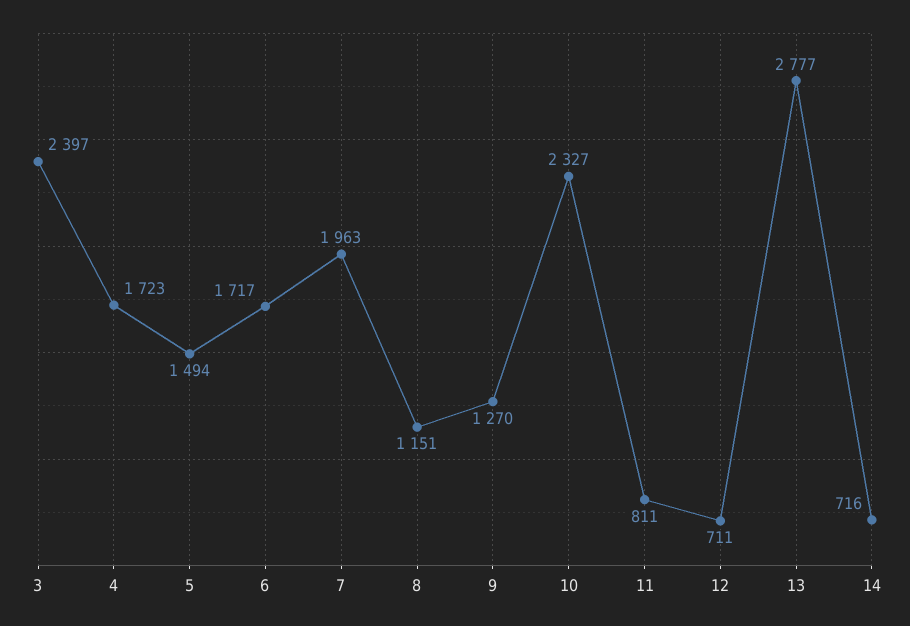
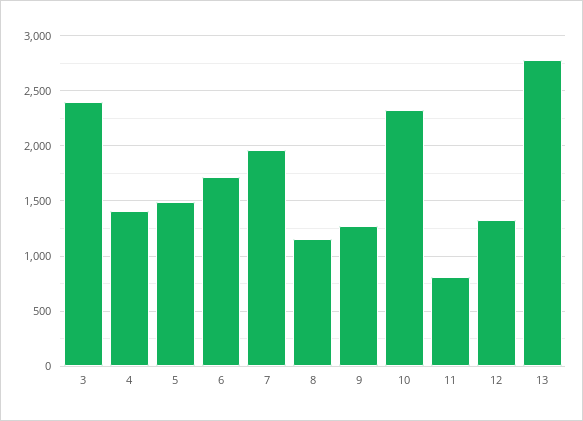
  {
    "3": 2397,
-   "4": 1723,
+   "4": 1400,
    "5": 1494,
    "6": 1717,
    "7": 1963,
    "8": 1151,
    "9": 1270,
    "10": 2327,
    "11": 811,
-   "12": 711,
+   "12": 1300,
-   "13": 2777,
+   "13": 2777
-   "14": 716
  }

